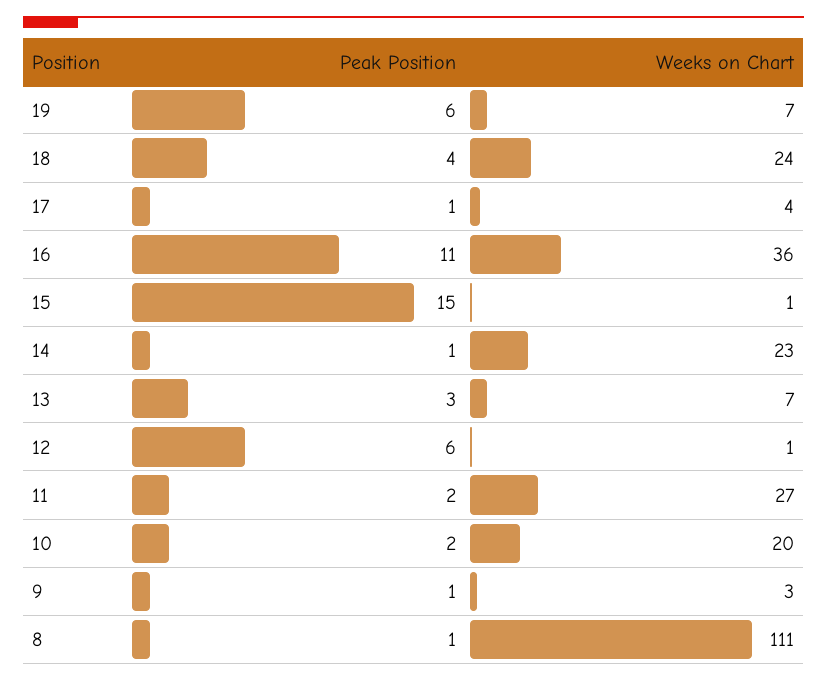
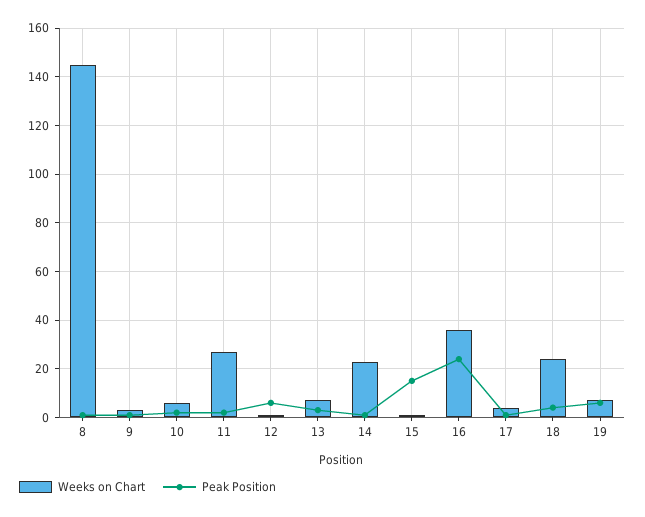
  {
    "Peak Position": {
      "19": 6,
      "18": 4,
      "17": 1,
-     "16": 11,
+     "16": 25,
      "15": 15,
      "14": 1,
      "13": 3,
      "12": 6,
      "11": 2,
      "10": 2,
      "9": 1,
      "8": 1
    },
    "Weeks on Chart": {
      "19": 7,
      "18": 24,
      "17": 4,
      "16": 36,
      "15": 1,
      "14": 23,
      "13": 7,
      "12": 1,
      "11": 27,
-     "10": 20,
+     "10": 5,
      "9": 3,
-     "8": 111
+     "8": 145
    }
  }

